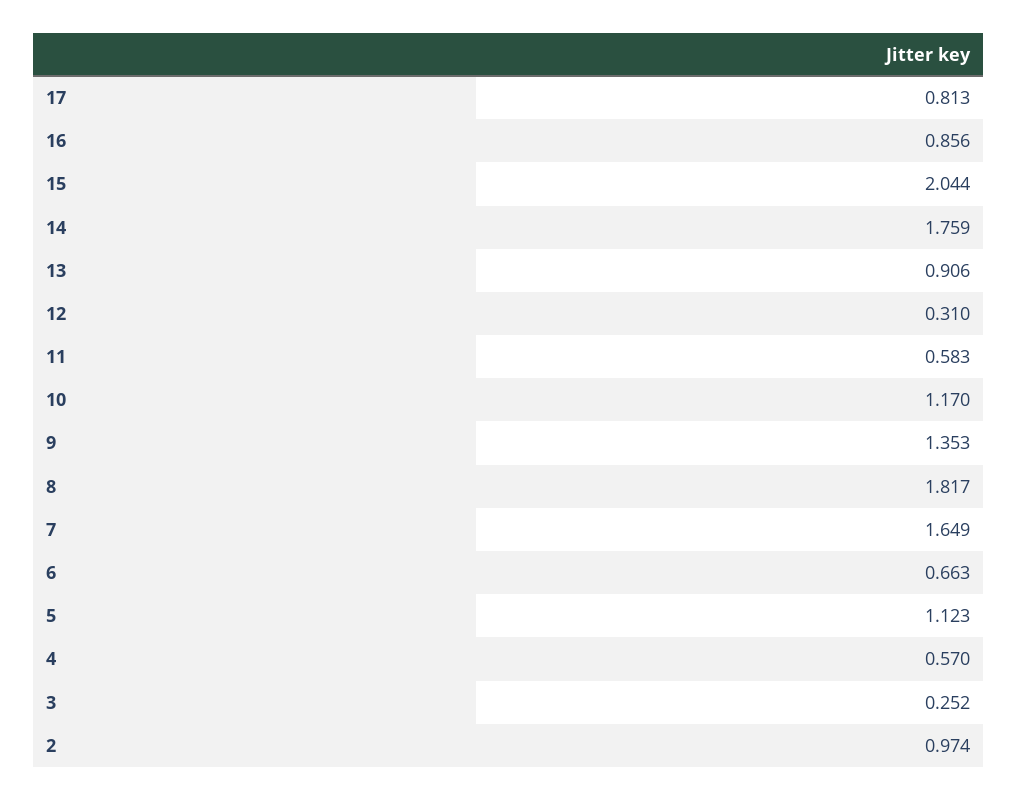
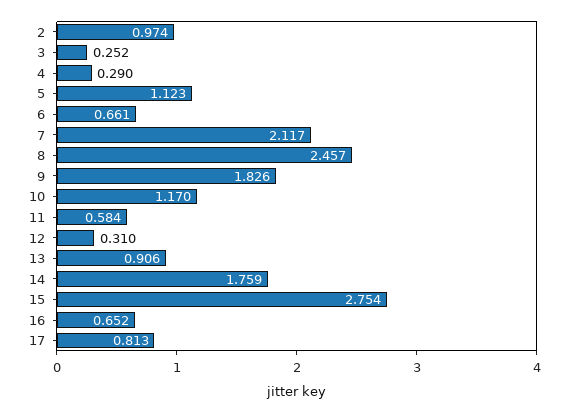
  {
    "17": 0.813,
-   "16": 0.856,
+   "16": 0.652,
-   "15": 2.044,
+   "15": 2.754,
    "14": 1.759,
    "13": 0.906,
    "12": 0.31,
-   "11": 0.583,
+   "11": 0.584,
    "10": 1.17,
-   "9": 1.353,
+   "9": 1.826,
-   "8": 1.817,
+   "8": 2.457,
-   "7": 1.649,
+   "7": 2.117,
-   "6": 0.663,
+   "6": 0.661,
    "5": 1.123,
-   "4": 0.57,
+   "4": 0.29,
    "3": 0.252,
    "2": 0.974
  }

